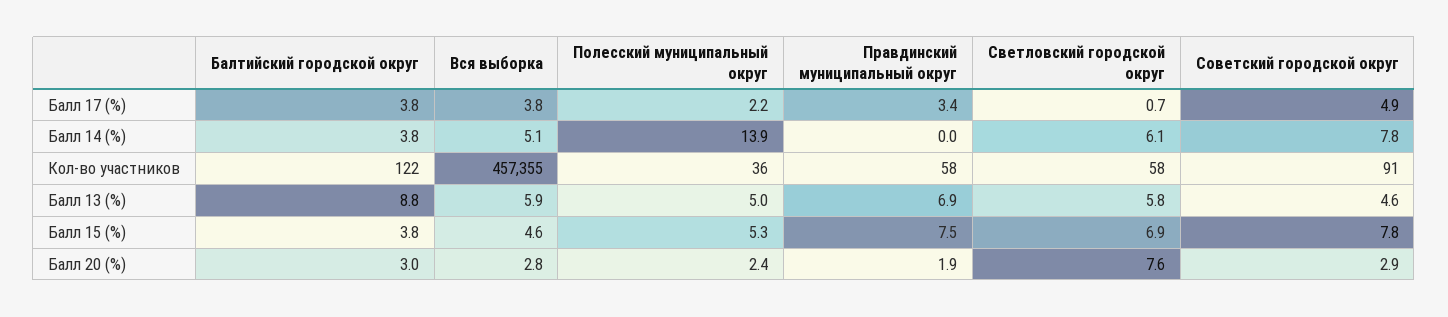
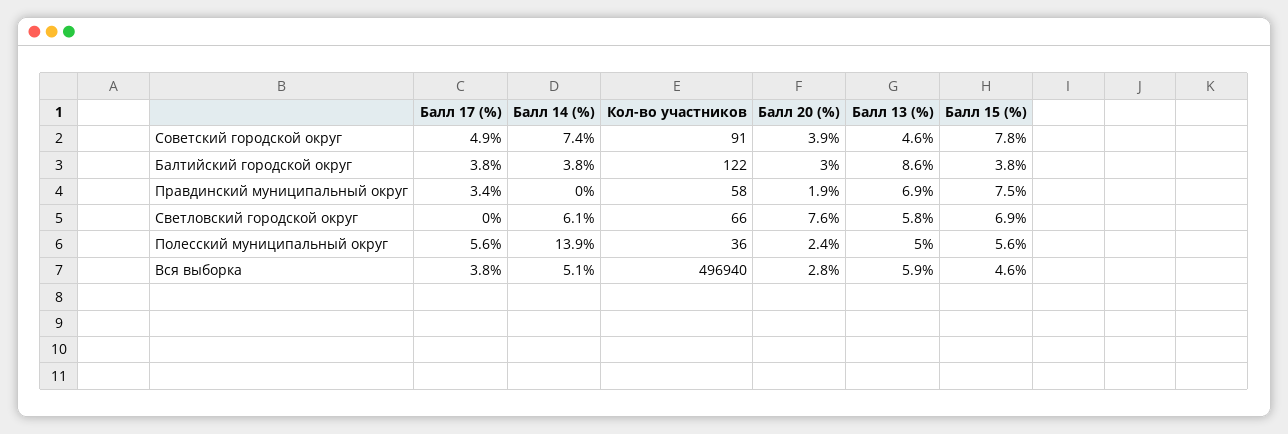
  {
    "Балтийский городской округ": {
      "Балл 17 (%)": 3.8,
      "Балл 14 (%)": 3.8,
      "Кол-во участников": 122,
-     "Балл 13 (%)": 8.8,
+     "Балл 13 (%)": 8.6,
      "Балл 15 (%)": 3.8,
      "Балл 20 (%)": 3
    },
    "Вся выборка": {
      "Балл 17 (%)": 3.8,
      "Балл 14 (%)": 5.1,
-     "Кол-во участников": 457355,
+     "Кол-во участников": 496940,
      "Балл 13 (%)": 5.9,
      "Балл 15 (%)": 4.6,
      "Балл 20 (%)": 2.8
    },
    "Полесский муниципальный округ": {
-     "Балл 17 (%)": 2.2,
+     "Балл 17 (%)": 5.6,
      "Балл 14 (%)": 13.9,
      "Кол-во участников": 36,
      "Балл 13 (%)": 5,
-     "Балл 15 (%)": 5.3,
+     "Балл 15 (%)": 5.6,
      "Балл 20 (%)": 2.4
    },
    "Правдинский муниципальный округ": {
      "Балл 17 (%)": 3.4,
      "Балл 14 (%)": 0,
      "Кол-во участников": 58,
      "Балл 13 (%)": 6.9,
      "Балл 15 (%)": 7.5,
      "Балл 20 (%)": 1.9
    },
    "Светловский городской округ": {
-     "Балл 17 (%)": 0.7,
+     "Балл 17 (%)": 0,
      "Балл 14 (%)": 6.1,
-     "Кол-во участников": 58,
+     "Кол-во участников": 66,
      "Балл 13 (%)": 5.8,
      "Балл 15 (%)": 6.9,
      "Балл 20 (%)": 7.6
    },
    "Советский городской округ": {
      "Балл 17 (%)": 4.9,
-     "Балл 14 (%)": 7.8,
+     "Балл 14 (%)": 7.4,
      "Кол-во участников": 91,
      "Балл 13 (%)": 4.6,
      "Балл 15 (%)": 7.8,
-     "Балл 20 (%)": 2.9
+     "Балл 20 (%)": 3.9
    }
  }

